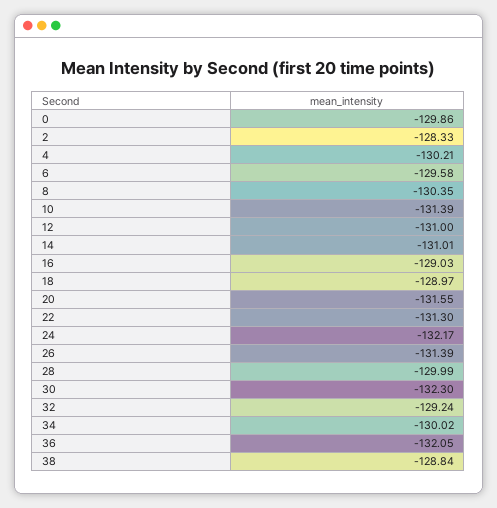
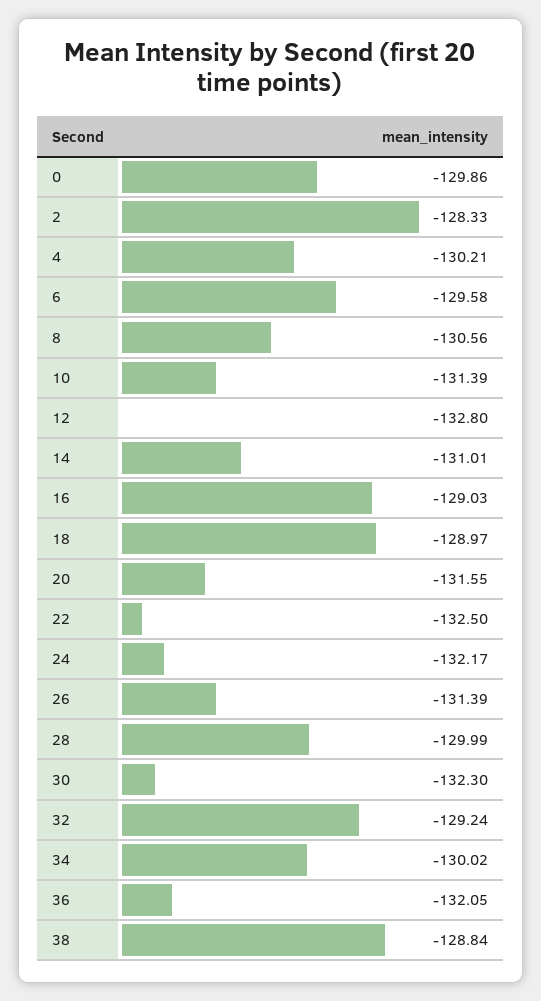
  {
    "0": -129.86,
    "2": -128.33,
    "4": -130.21,
    "6": -129.58,
-   "8": -130.35,
+   "8": -130.56,
    "10": -131.39,
-   "12": -131,
+   "12": -132.8,
    "14": -131.01,
    "16": -129.03,
    "18": -128.97,
    "20": -131.55,
-   "22": -131.3,
+   "22": -132.5,
    "24": -132.17,
    "26": -131.39,
    "28": -129.99,
    "30": -132.3,
    "32": -129.24,
    "34": -130.02,
    "36": -132.05,
    "38": -128.84
  }

